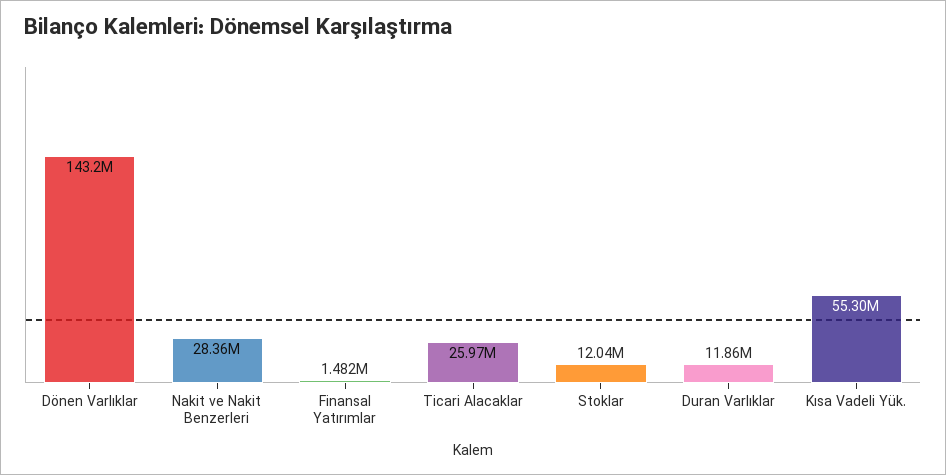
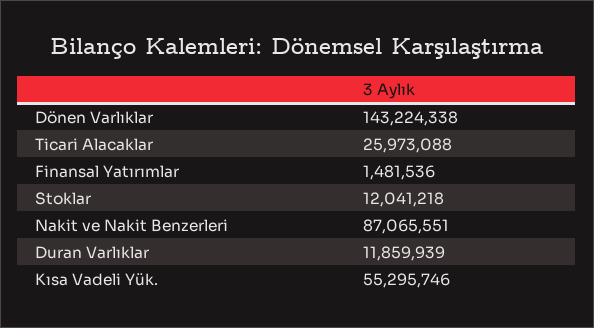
  {
    "Dönen Varlıklar": 143224338,
-   "Nakit ve Nakit Benzerleri": 28360000,
+   "Nakit ve Nakit Benzerleri": 87065551,
    "Finansal Yatırımlar": 1481536,
    "Ticari Alacaklar": 25973088,
    "Stoklar": 12041218,
    "Duran Varlıklar": 11859939,
    "Kısa Vadeli Yük.": 55295746
  }

